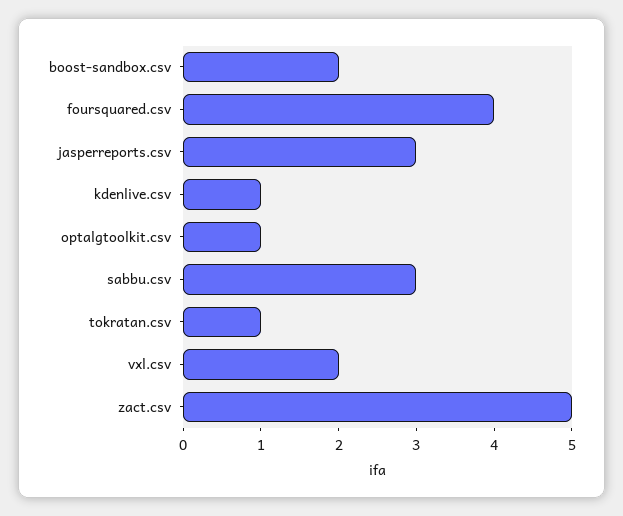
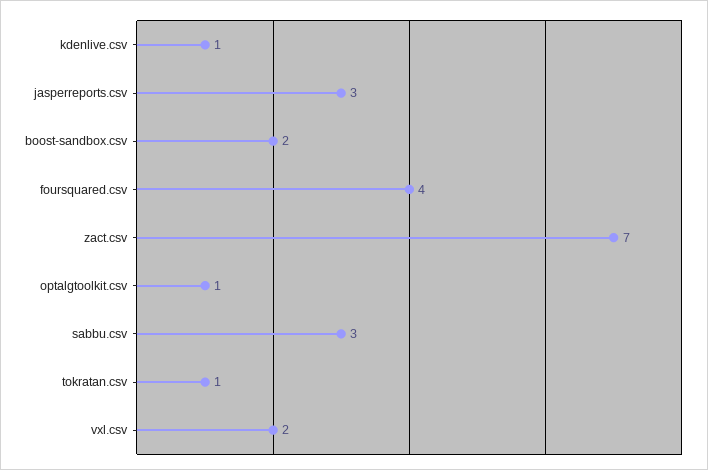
  {
    "boost-sandbox.csv": 2,
    "foursquared.csv": 4,
    "jasperreports.csv": 3,
    "kdenlive.csv": 1,
    "optalgtoolkit.csv": 1,
    "sabbu.csv": 3,
    "tokratan.csv": 1,
    "vxl.csv": 2,
-   "zact.csv": 5
+   "zact.csv": 7
  }

